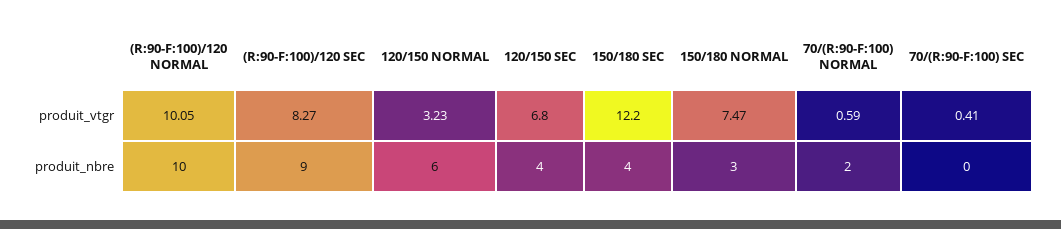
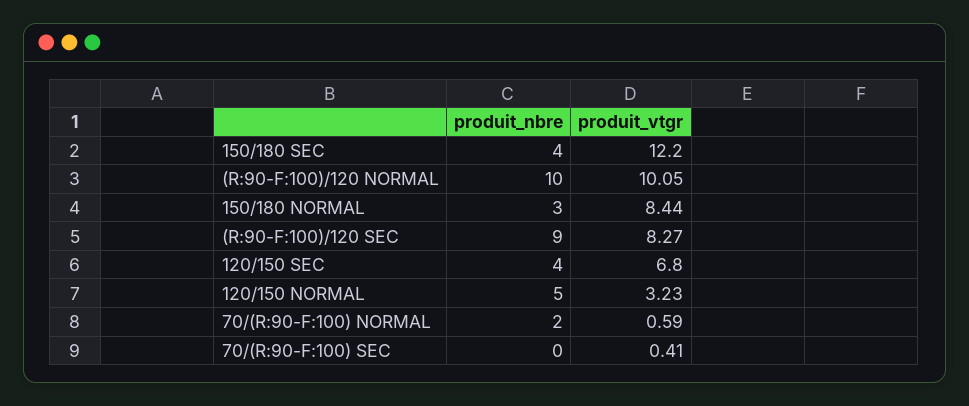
  {
    "(R:90-F:100)/120 NORMAL": {
      "produit_vtgr": 10.05,
      "produit_nbre": 10
    },
    "(R:90-F:100)/120 SEC": {
      "produit_vtgr": 8.27,
      "produit_nbre": 9
    },
    "120/150 NORMAL": {
      "produit_vtgr": 3.23,
-     "produit_nbre": 6
+     "produit_nbre": 5
    },
    "120/150 SEC": {
      "produit_vtgr": 6.8,
      "produit_nbre": 4
    },
    "150/180 SEC": {
      "produit_vtgr": 12.2,
      "produit_nbre": 4
    },
    "150/180 NORMAL": {
-     "produit_vtgr": 7.47,
+     "produit_vtgr": 8.44,
      "produit_nbre": 3
    },
    "70/(R:90-F:100) NORMAL": {
      "produit_vtgr": 0.59,
      "produit_nbre": 2
    },
    "70/(R:90-F:100) SEC": {
      "produit_vtgr": 0.41,
      "produit_nbre": 0
    }
  }

